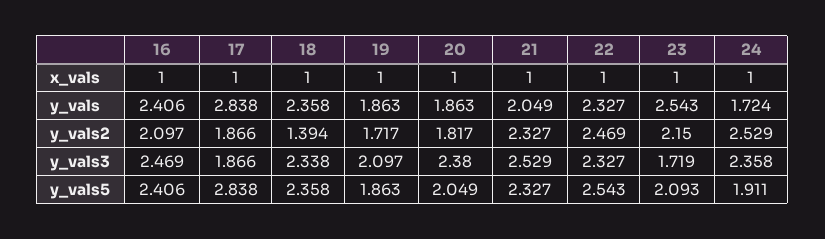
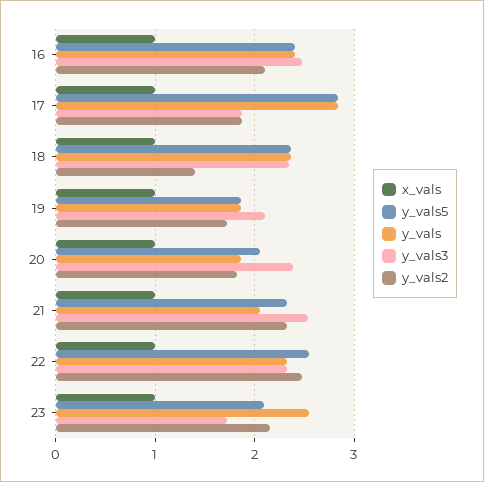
  {
    "x_vals": {
      "16": 1,
      "17": 1,
      "18": 1,
      "19": 1,
      "20": 1,
      "21": 1,
      "22": 1,
-     "23": 1,
+     "23": 1
-     "24": 1
    },
    "y_vals": {
      "16": 2.406,
      "17": 2.838,
      "18": 2.358,
      "19": 1.863,
      "20": 1.863,
      "21": 2.049,
      "22": 2.327,
-     "23": 2.543,
+     "23": 2.543
-     "24": 1.724
    },
    "y_vals2": {
      "16": 2.097,
      "17": 1.866,
      "18": 1.394,
      "19": 1.717,
      "20": 1.817,
      "21": 2.327,
      "22": 2.469,
-     "23": 2.15,
+     "23": 2.15
-     "24": 2.529
    },
    "y_vals3": {
      "16": 2.469,
      "17": 1.866,
      "18": 2.338,
      "19": 2.097,
      "20": 2.38,
      "21": 2.529,
      "22": 2.327,
-     "23": 1.719,
+     "23": 1.719
-     "24": 2.358
    },
    "y_vals5": {
      "16": 2.406,
      "17": 2.838,
      "18": 2.358,
      "19": 1.863,
      "20": 2.049,
      "21": 2.327,
      "22": 2.543,
-     "23": 2.093,
+     "23": 2.093
-     "24": 1.911
    }
  }

